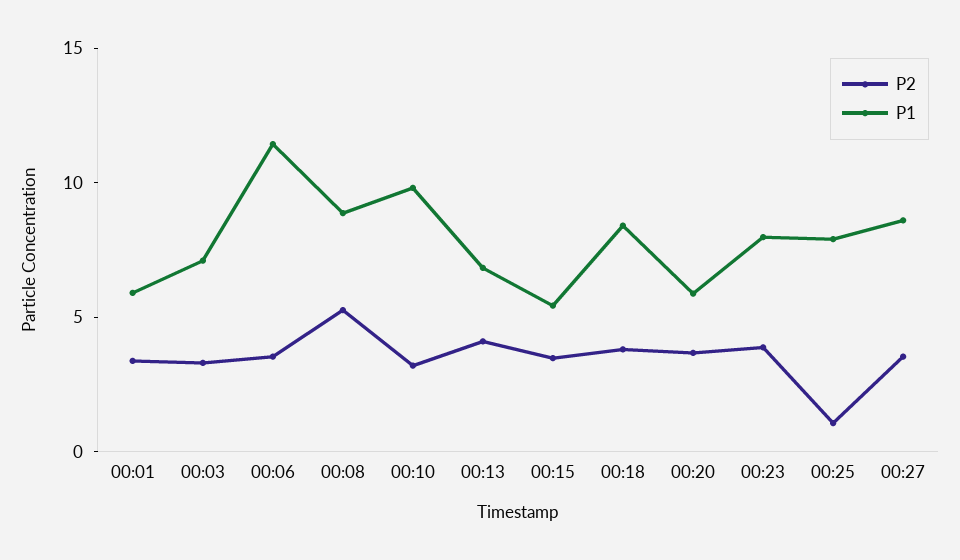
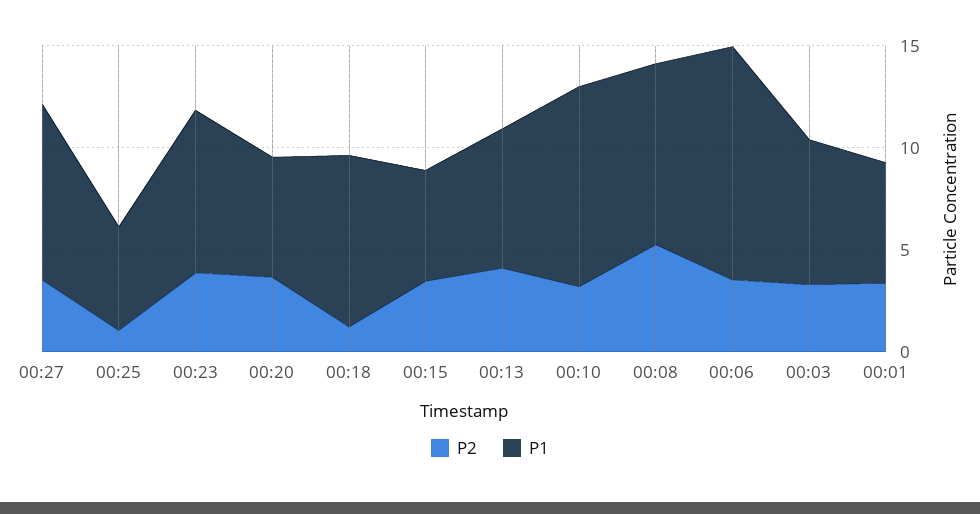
  {
    "P2": {
      "00:01": 3,
      "00:03": 3,
      "00:06": 4,
      "00:08": 5,
      "00:10": 3,
      "00:13": 4,
      "00:15": 3,
-     "00:18": 4,
+     "00:18": 1,
      "00:20": 4,
      "00:23": 4,
      "00:25": 1,
      "00:27": 4
    },
    "P1": {
      "00:01": 6,
      "00:03": 7,
      "00:06": 11,
      "00:08": 9,
      "00:10": 10,
      "00:13": 7,
      "00:15": 5,
      "00:18": 8,
      "00:20": 6,
      "00:23": 8,
-     "00:25": 8,
+     "00:25": 5,
      "00:27": 9
    }
  }

